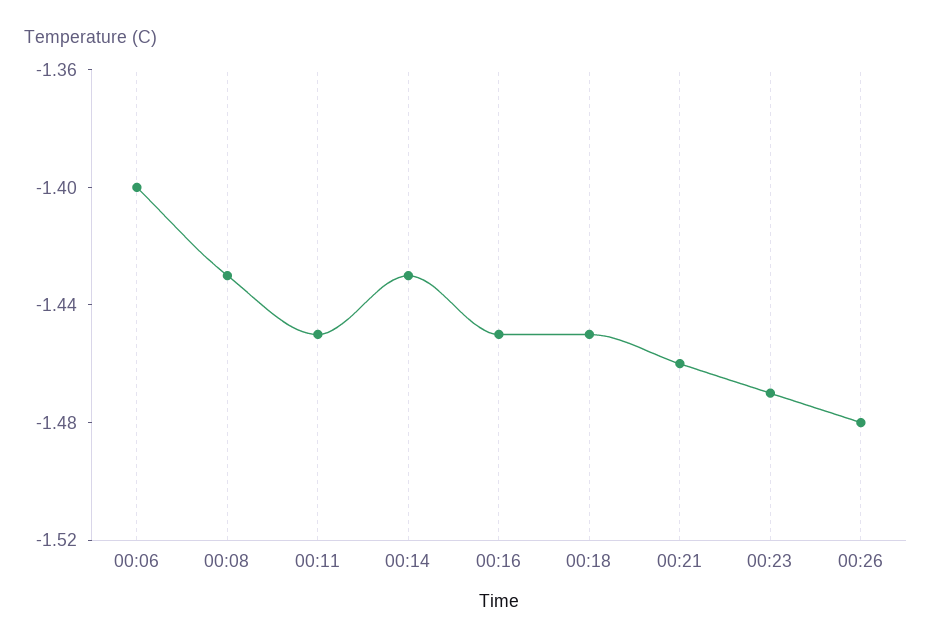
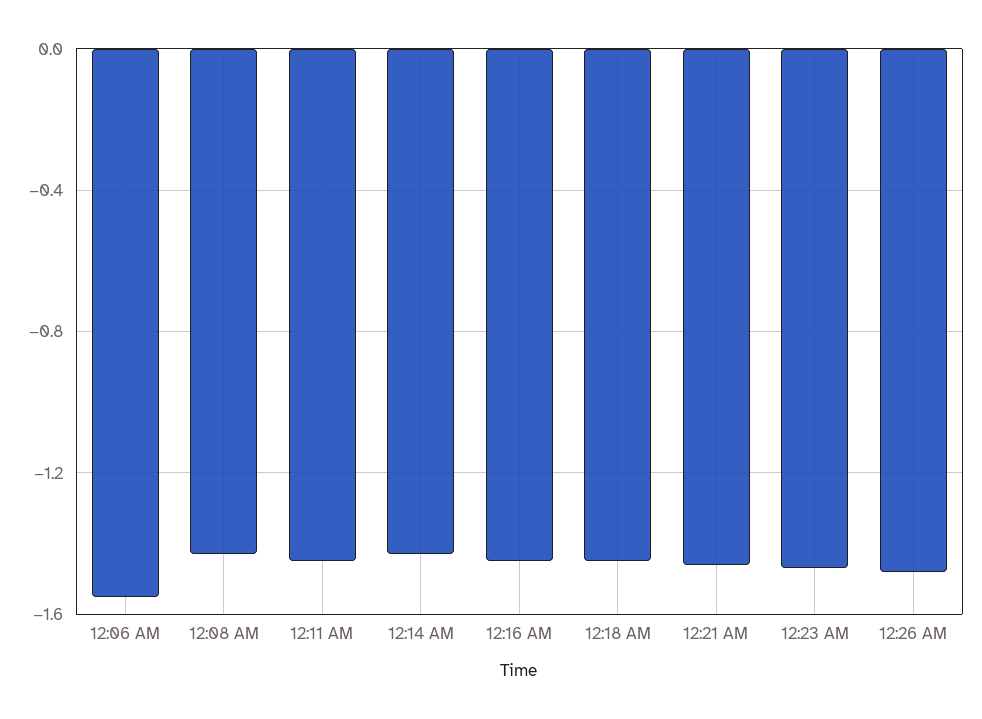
  {
-   "00:06": -1.4,
+   "00:06": -1.55,
    "00:08": -1.43,
    "00:11": -1.45,
    "00:14": -1.43,
    "00:16": -1.45,
    "00:18": -1.45,
    "00:21": -1.46,
    "00:23": -1.47,
    "00:26": -1.48
  }

